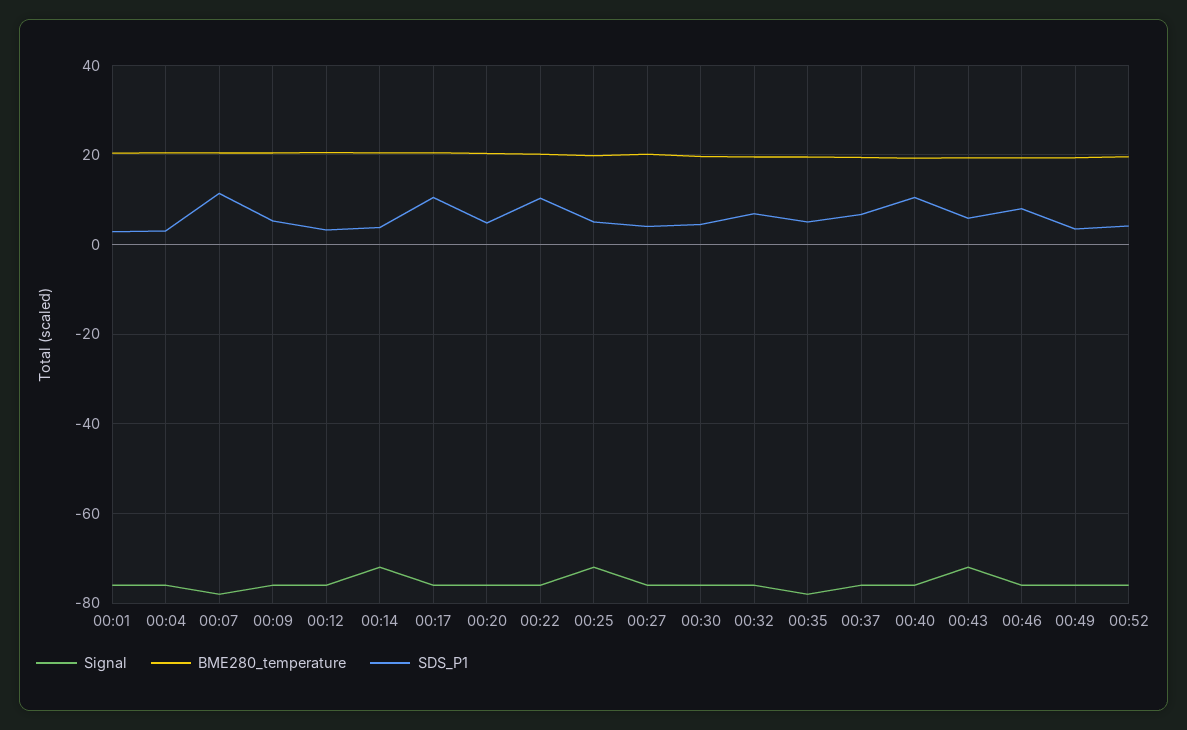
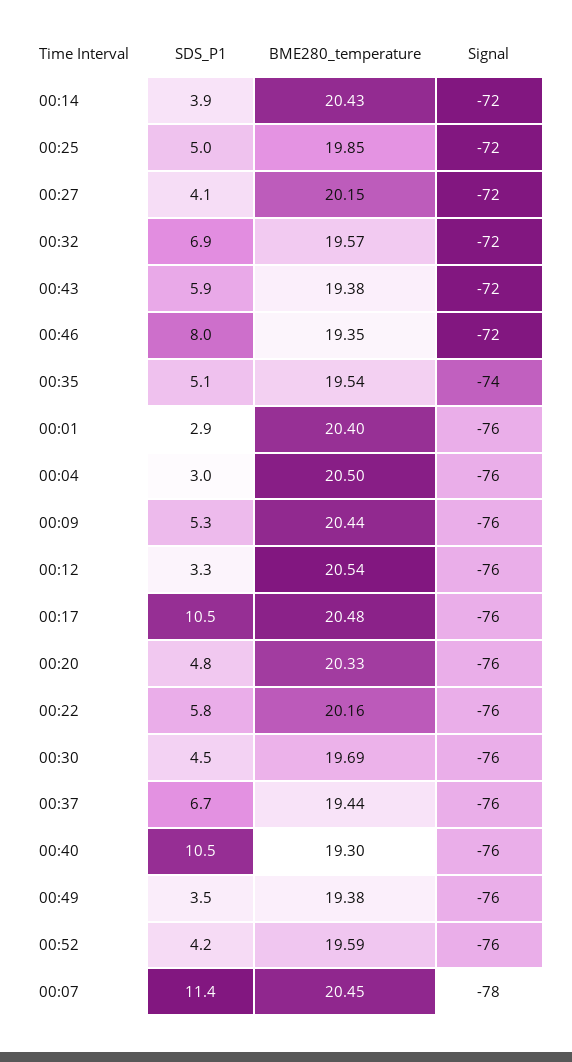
  {
    "Signal": {
      "00:01": -76,
      "00:04": -76,
      "00:07": -78,
      "00:09": -76,
      "00:12": -76,
      "00:14": -72,
      "00:17": -76,
      "00:20": -76,
      "00:22": -76,
      "00:25": -72,
-     "00:27": -76,
+     "00:27": -72,
      "00:30": -76,
-     "00:32": -76,
+     "00:32": -72,
-     "00:35": -78,
+     "00:35": -74,
      "00:37": -76,
      "00:40": -76,
      "00:43": -72,
-     "00:46": -76,
+     "00:46": -72,
      "00:49": -76,
      "00:52": -76
    },
    "BME280_temperature": {
      "00:01": 20.4,
      "00:04": 20.5,
      "00:07": 20.45,
      "00:09": 20.44,
      "00:12": 20.54,
      "00:14": 20.43,
      "00:17": 20.48,
      "00:20": 20.33,
      "00:22": 20.16,
      "00:25": 19.85,
      "00:27": 20.15,
      "00:30": 19.69,
      "00:32": 19.57,
      "00:35": 19.54,
      "00:37": 19.44,
      "00:40": 19.3,
      "00:43": 19.38,
      "00:46": 19.35,
      "00:49": 19.38,
      "00:52": 19.59
    },
    "SDS_P1": {
      "00:01": 2.9,
      "00:04": 3,
      "00:07": 11.4,
      "00:09": 5.3,
      "00:12": 3.3,
      "00:14": 3.9,
      "00:17": 10.5,
      "00:20": 4.8,
-     "00:22": 10,
+     "00:22": 5.8,
      "00:25": 5,
      "00:27": 4.1,
      "00:30": 4.5,
      "00:32": 6.9,
      "00:35": 5.1,
      "00:37": 6.7,
      "00:40": 10.5,
      "00:43": 5.9,
      "00:46": 8,
      "00:49": 3.5,
      "00:52": 4.2
    }
  }

